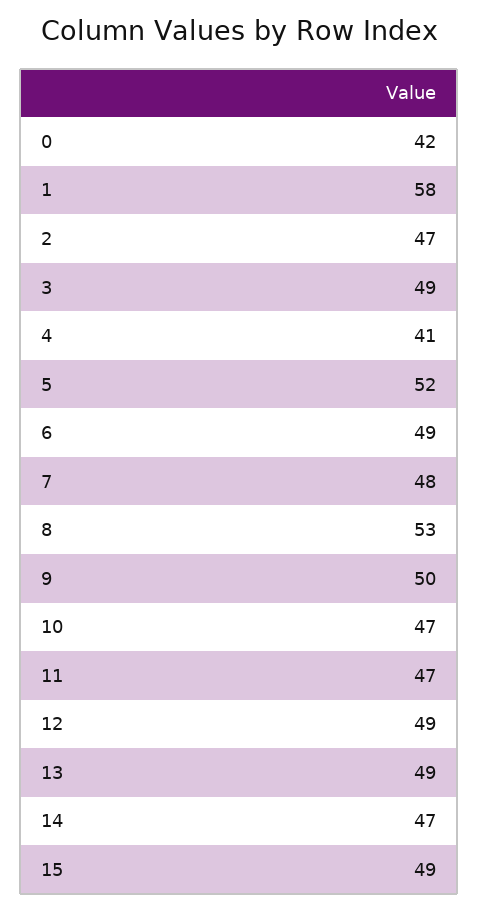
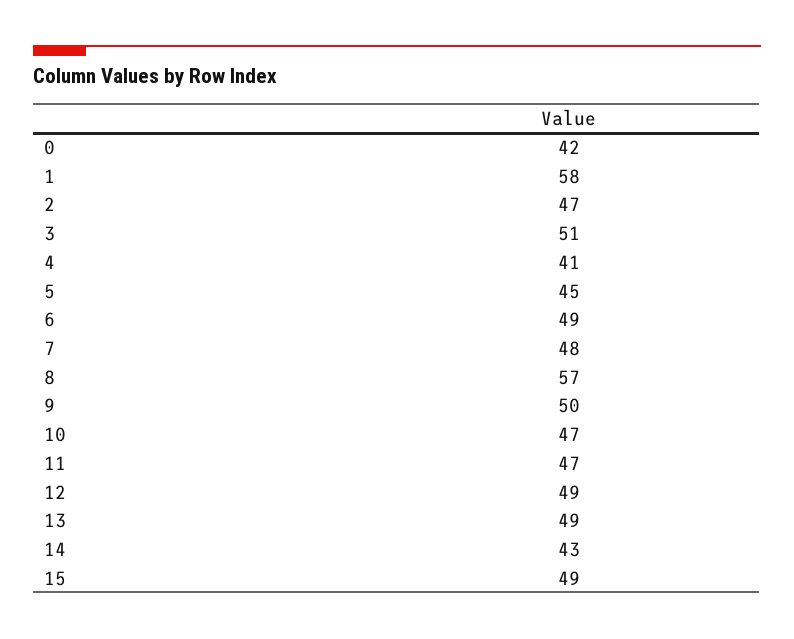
  {
    "0": 42,
    "1": 58,
    "2": 47,
-   "3": 49,
+   "3": 51,
    "4": 41,
-   "5": 52,
+   "5": 45,
    "6": 49,
    "7": 48,
-   "8": 53,
+   "8": 57,
    "9": 50,
    "10": 47,
    "11": 47,
    "12": 49,
    "13": 49,
-   "14": 47,
+   "14": 43,
    "15": 49
  }

